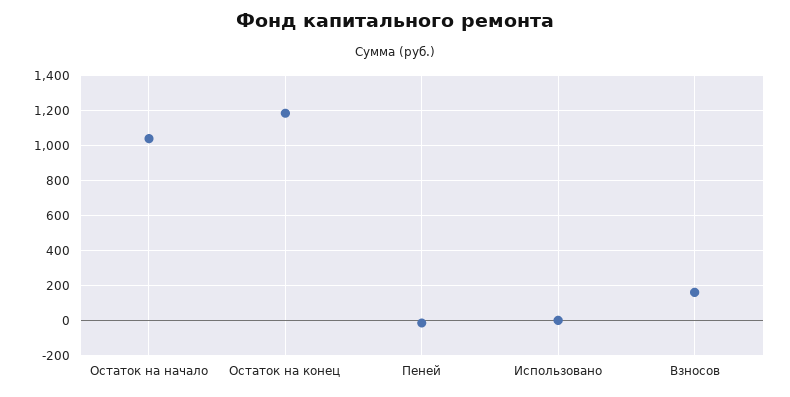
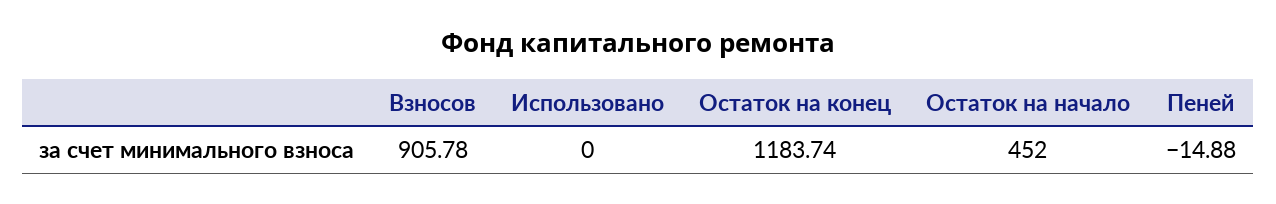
  {
-   "Остаток на начало": 1050,
+   "Остаток на начало": 452,
    "Остаток на конец": 1183.74,
    "Пеней": -14.88,
    "Использовано": 0,
-   "Взносов": 150
+   "Взносов": 905.78
  }

